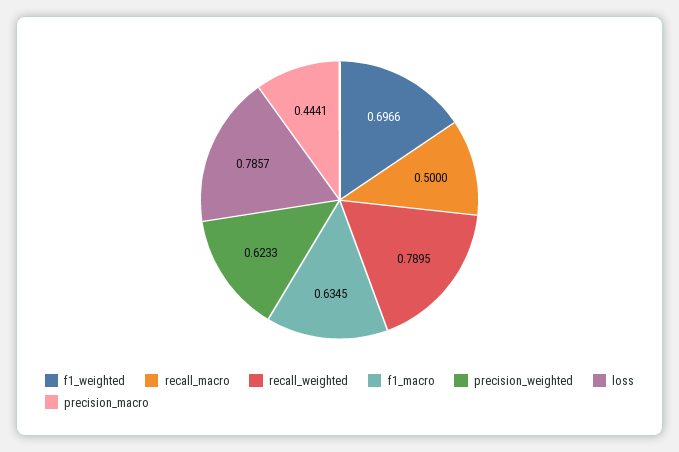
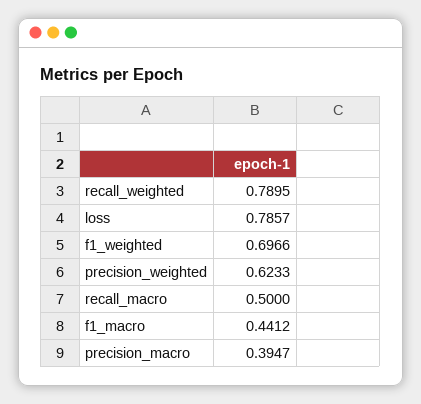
  {
    "f1_weighted": 0.6966,
    "recall_macro": 0.5,
    "recall_weighted": 0.7895,
-   "f1_macro": 0.6345,
+   "f1_macro": 0.4412,
    "precision_weighted": 0.6233,
    "loss": 0.7857,
-   "precision_macro": 0.4441
+   "precision_macro": 0.3947
  }

